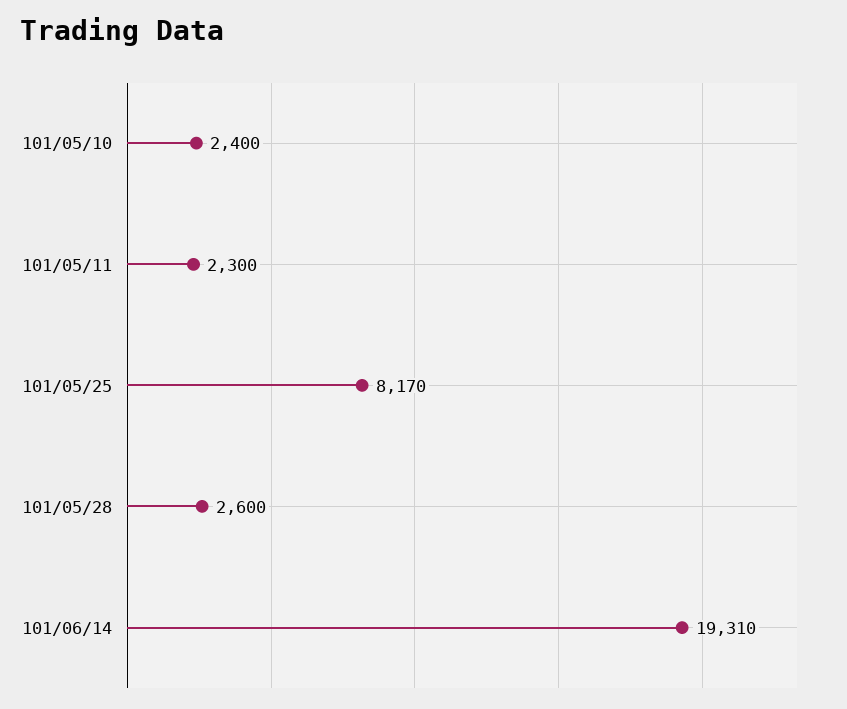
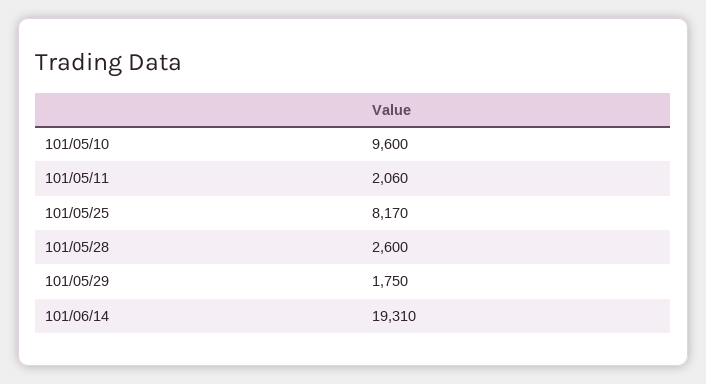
  {
-   "101/05/10": 2400,
+   "101/05/10": 9600,
-   "101/05/11": 2300,
+   "101/05/11": 2060,
    "101/05/25": 8170,
    "101/05/28": 2600,
-   "101/06/14": 19310
+   "101/06/14": 19310,
+   "101/05/29": 1750
  }

